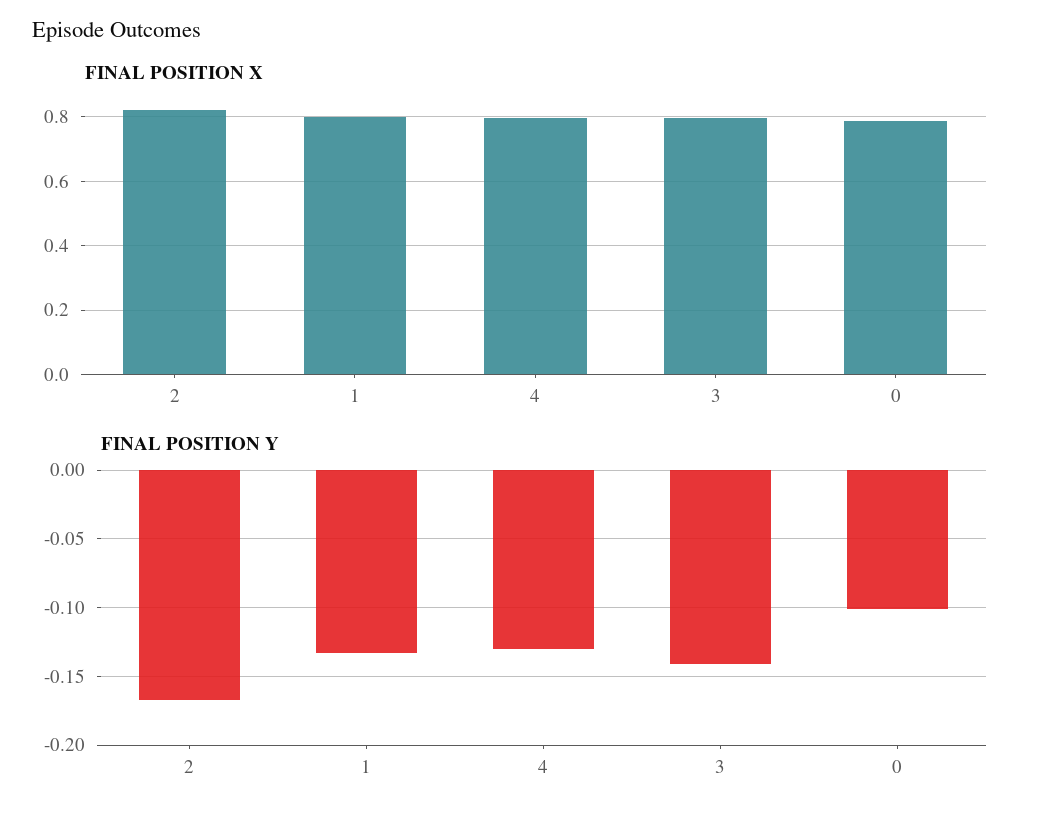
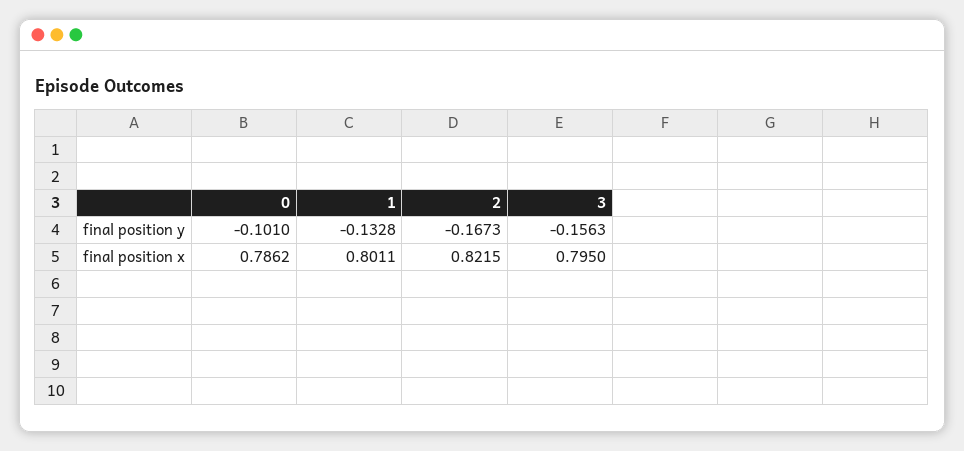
  {
    "FINAL POSITION X": {
      "2": 0.8215,
      "1": 0.8011,
-     "4": 0.8,
      "3": 0.795,
      "0": 0.7862
    },
    "FINAL POSITION Y": {
      "2": -0.1673,
      "1": -0.1328,
-     "4": -0.13,
-     "3": -0.14,
+     "3": -0.1563,
      "0": -0.101
    }
  }

